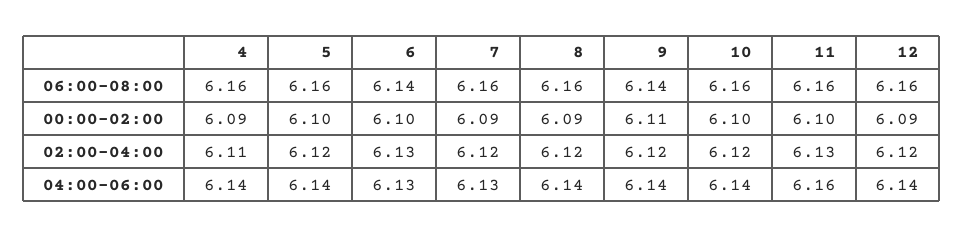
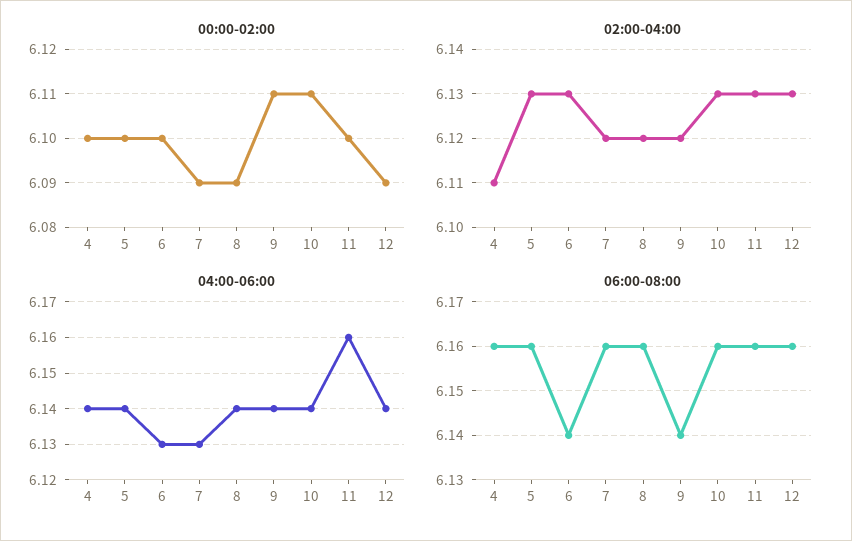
  {
    "06:00-08:00": {
      "4": 6.16,
      "5": 6.16,
      "6": 6.14,
      "7": 6.16,
      "8": 6.16,
      "9": 6.14,
      "10": 6.16,
      "11": 6.16,
      "12": 6.16
    },
    "00:00-02:00": {
-     "4": 6.09,
+     "4": 6.1,
      "5": 6.1,
      "6": 6.1,
      "7": 6.09,
      "8": 6.09,
      "9": 6.11,
-     "10": 6.1,
+     "10": 6.11,
      "11": 6.1,
      "12": 6.09
    },
    "02:00-04:00": {
      "4": 6.11,
-     "5": 6.12,
+     "5": 6.13,
      "6": 6.13,
      "7": 6.12,
      "8": 6.12,
      "9": 6.12,
-     "10": 6.12,
+     "10": 6.13,
      "11": 6.13,
-     "12": 6.12
+     "12": 6.13
    },
    "04:00-06:00": {
      "4": 6.14,
      "5": 6.14,
      "6": 6.13,
      "7": 6.13,
      "8": 6.14,
      "9": 6.14,
      "10": 6.14,
      "11": 6.16,
      "12": 6.14
    }
  }

